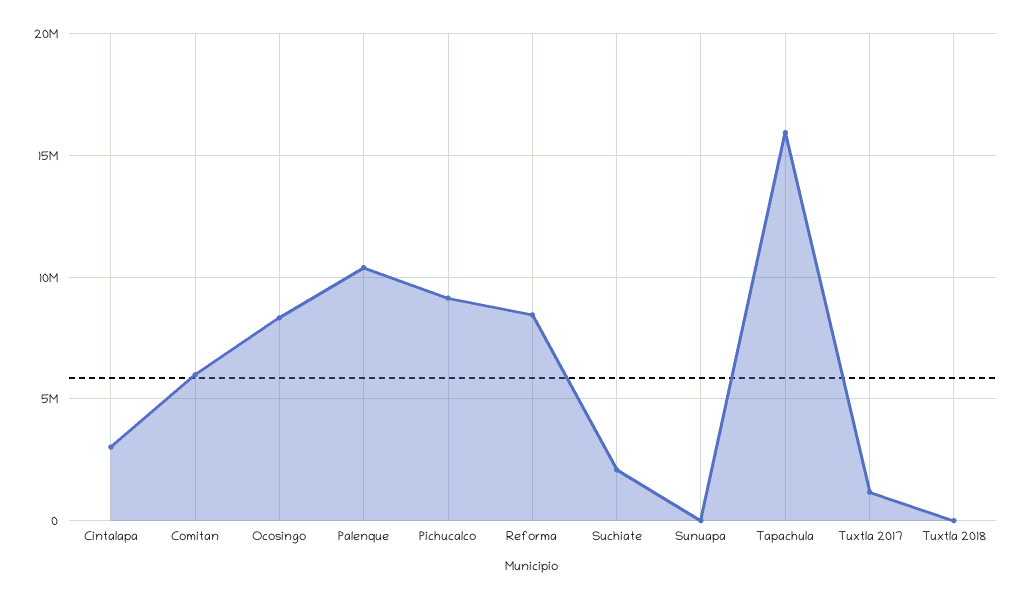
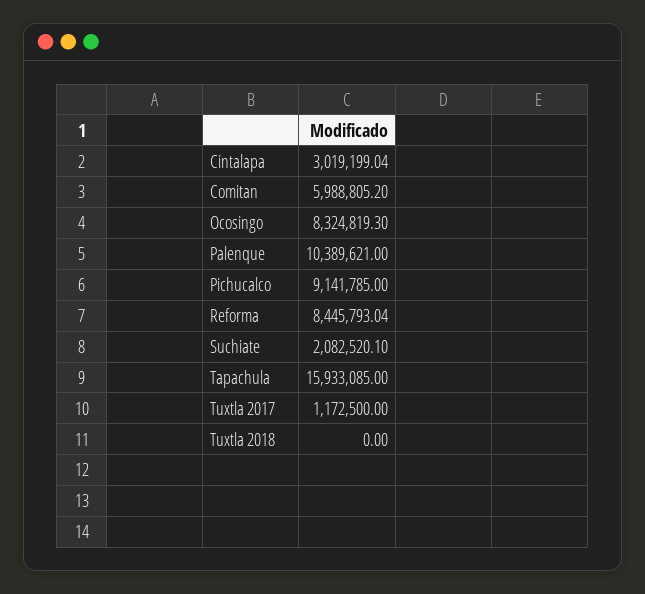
  {
    "Cintalapa": 3019199.04,
    "Comitan": 5988805.2,
    "Ocosingo": 8324819.3,
    "Palenque": 10389621,
    "Pichucalco": 9141785,
    "Reforma": 8445793.04,
    "Suchiate": 2082520.1,
-   "Sunuapa": 0,
    "Tapachula": 15933085,
    "Tuxtla 2017": 1172500,
    "Tuxtla 2018": 0
  }

